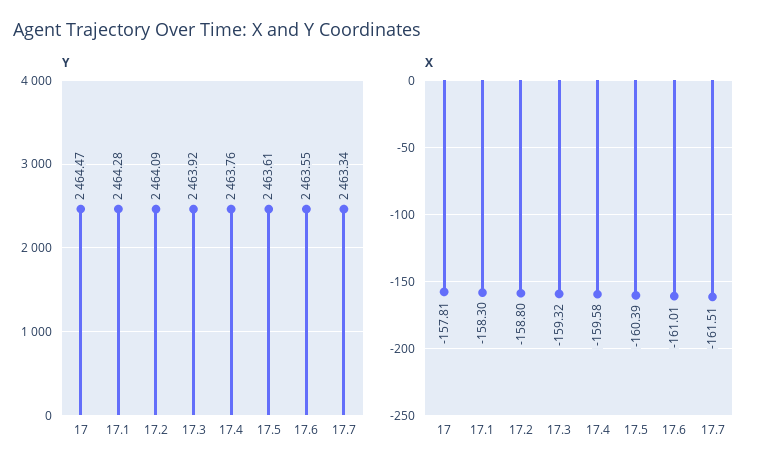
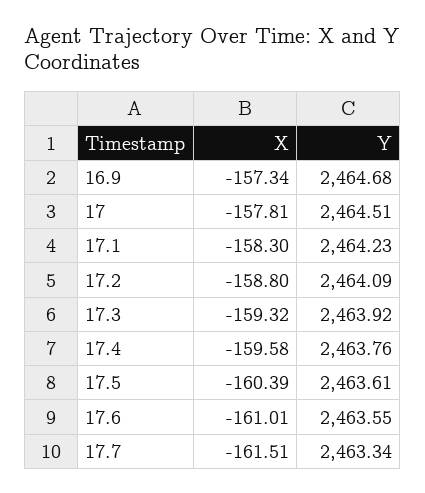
  {
    "Y": {
-     "17": 2464.47,
+     "17": 2464.51,
-     "17.1": 2464.28,
+     "17.1": 2464.23,
      "17.2": 2464.09,
      "17.3": 2463.92,
      "17.4": 2463.76,
      "17.5": 2463.61,
      "17.6": 2463.55,
-     "17.7": 2463.34
+     "17.7": 2463.34,
+     "16.9": 2464.68
    },
    "X": {
      "17": -157.81,
      "17.1": -158.3,
      "17.2": -158.8,
      "17.3": -159.32,
      "17.4": -159.58,
      "17.5": -160.39,
      "17.6": -161.01,
-     "17.7": -161.51
+     "17.7": -161.51,
+     "16.9": -157.34
    }
  }

